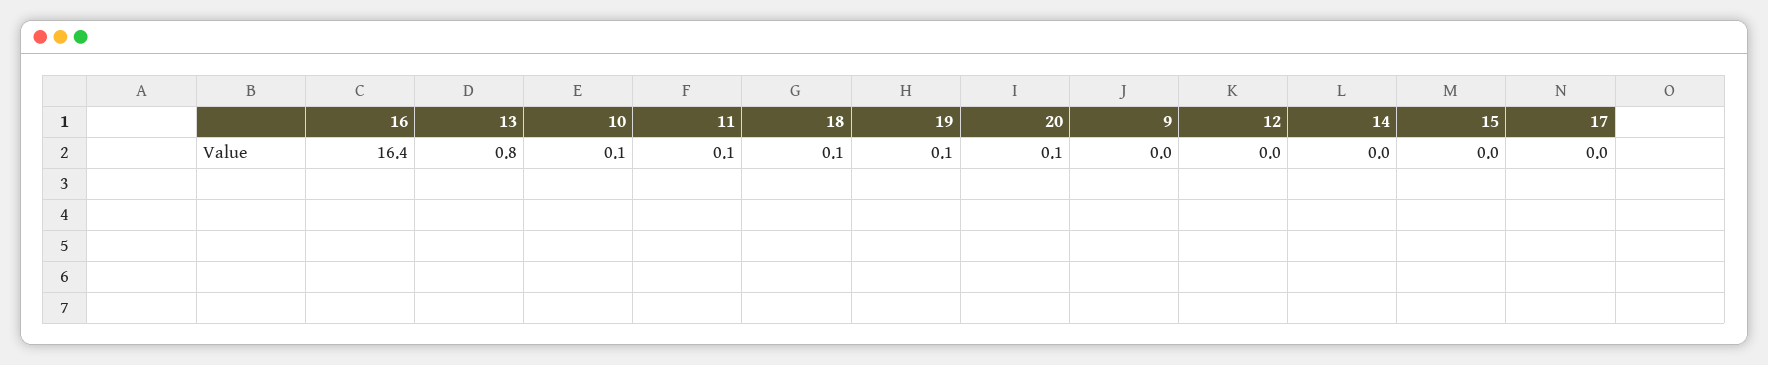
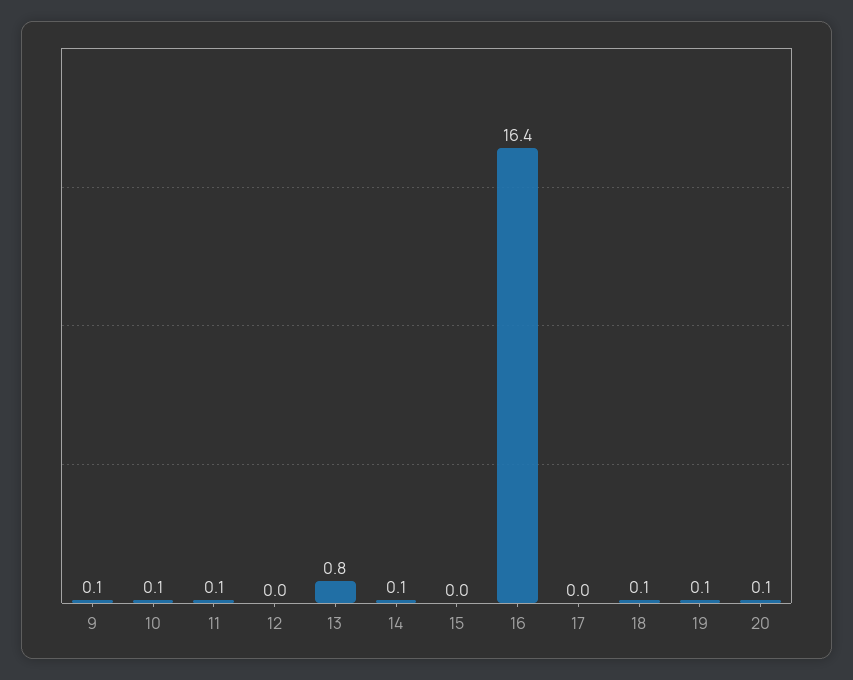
  {
    "16": 16.4,
    "13": 0.8,
    "10": 0.1,
    "11": 0.1,
    "18": 0.1,
    "19": 0.1,
    "20": 0.1,
-   "9": 0,
+   "9": 0.1,
    "12": 0,
-   "14": 0,
+   "14": 0.1,
    "15": 0,
    "17": 0
  }

